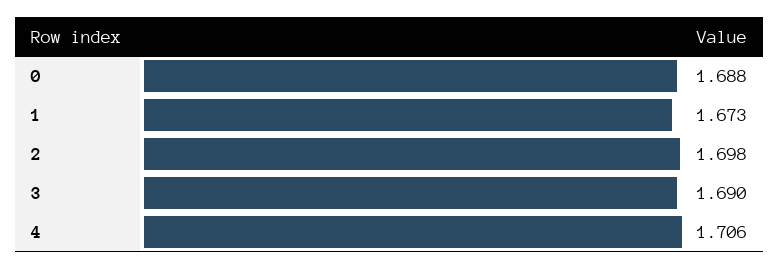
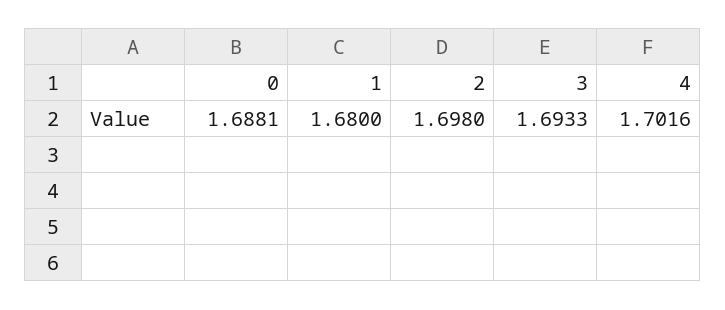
  {
    "0": 1.6881,
-   "1": 1.673,
+   "1": 1.68,
    "2": 1.698,
-   "3": 1.69,
+   "3": 1.6933,
-   "4": 1.706
+   "4": 1.7016
  }

